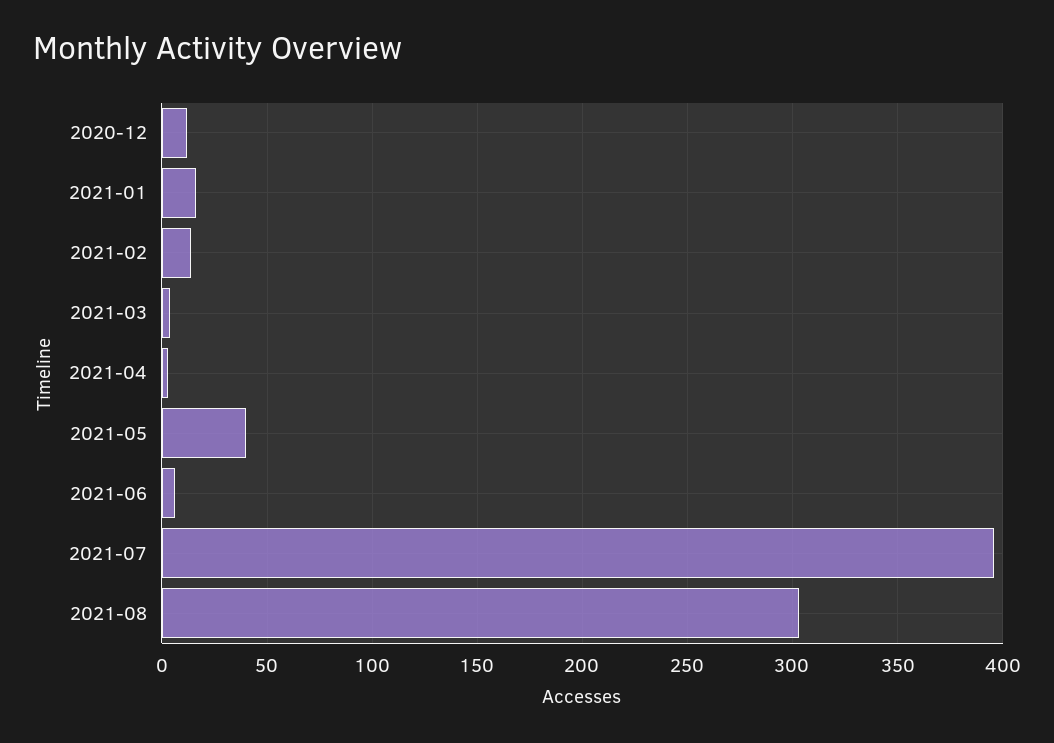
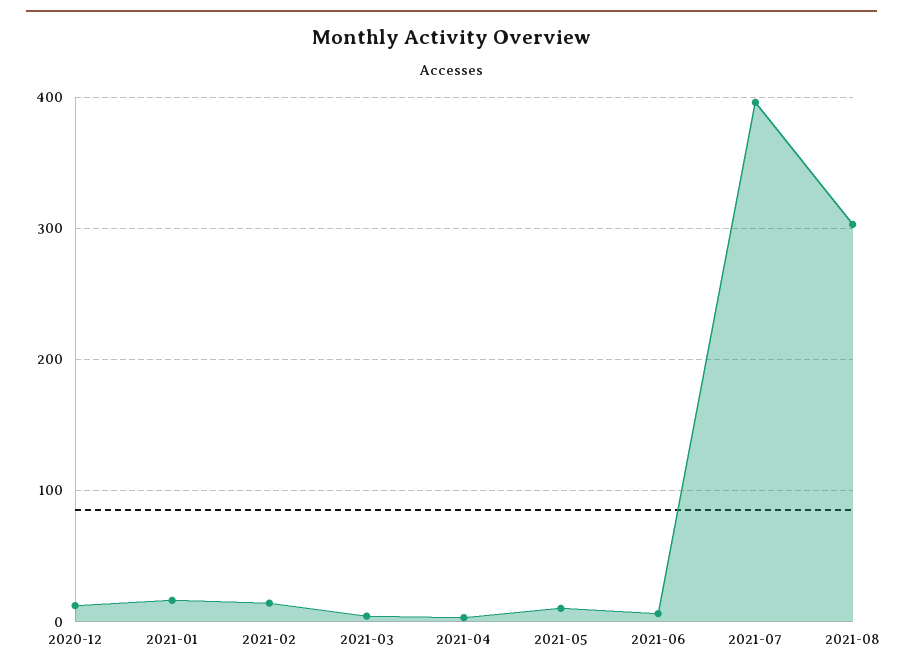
  {
    "2020-12": 10,
    "2021-01": 15,
    "2021-02": 15,
    "2021-03": 5,
    "2021-04": 5,
-   "2021-05": 40,
+   "2021-05": 10,
    "2021-06": 5,
    "2021-07": 395,
    "2021-08": 305
  }

